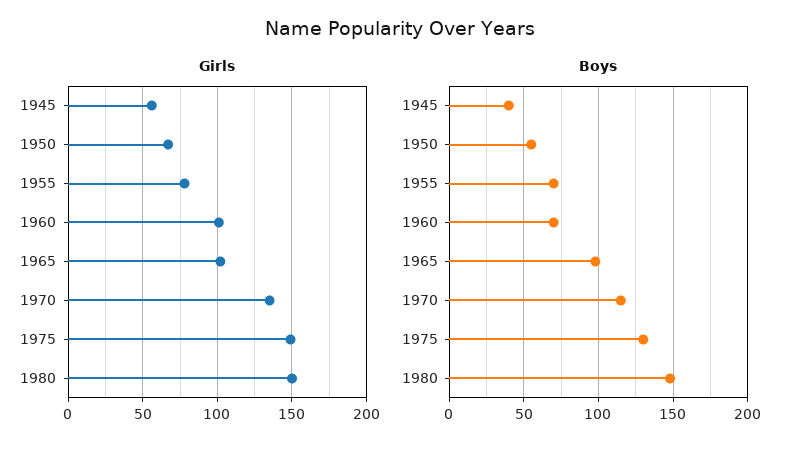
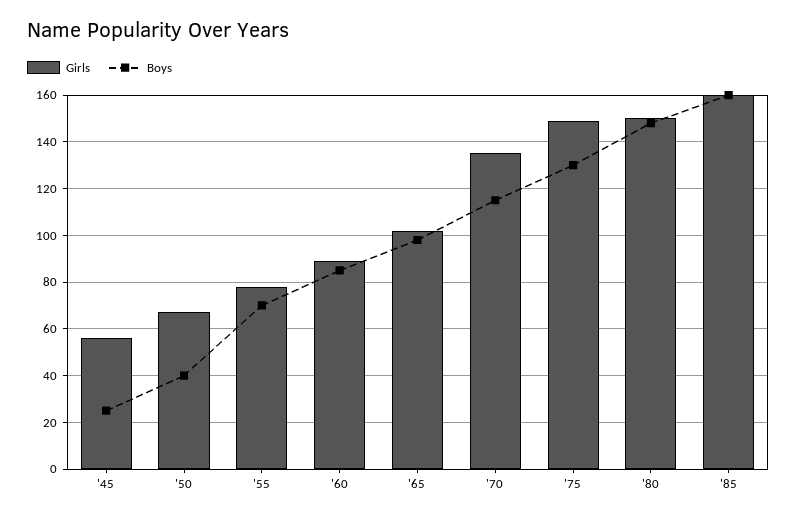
  {
    "Girls": {
      "1945": 55,
      "1950": 65,
      "1955": 80,
-     "1960": 100,
+     "1960": 90,
      "1965": 100,
      "1970": 135,
      "1975": 150,
-     "1980": 150
+     "1980": 150,
+     "'85": 160
    },
    "Boys": {
-     "1945": 40,
+     "1945": 25,
-     "1950": 55,
+     "1950": 40,
      "1955": 70,
-     "1960": 70,
+     "1960": 85,
      "1965": 100,
      "1970": 115,
      "1975": 130,
-     "1980": 150
+     "1980": 150,
+     "'85": 160
    }
  }

